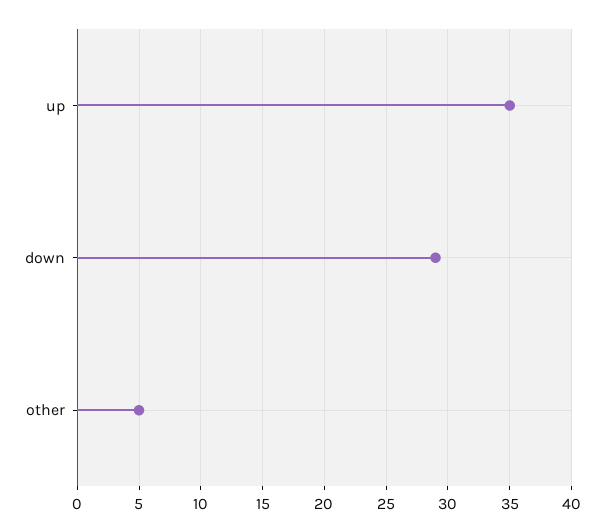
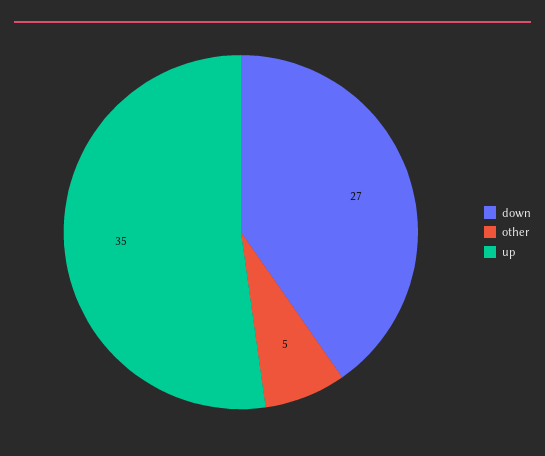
  {
    "up": 35,
-   "down": 29,
+   "down": 27,
    "other": 5
  }

